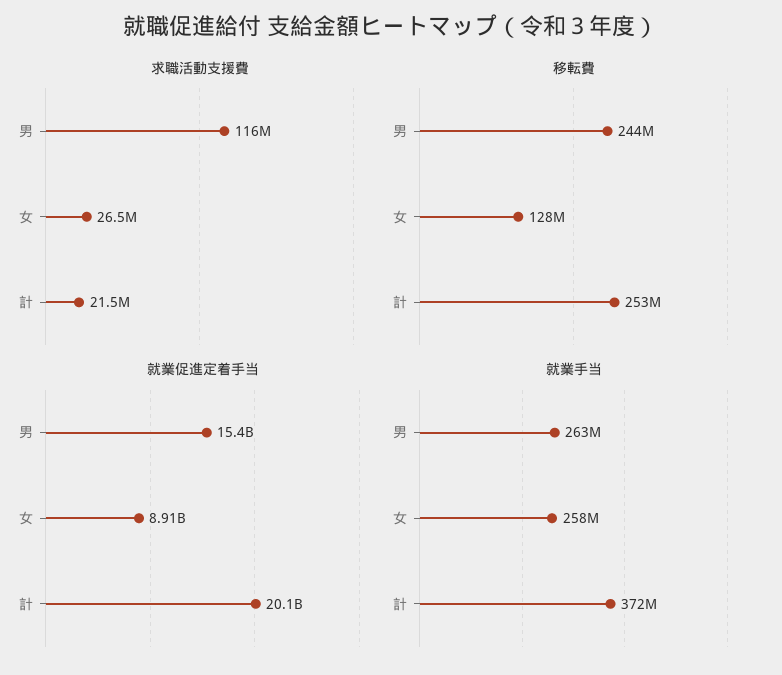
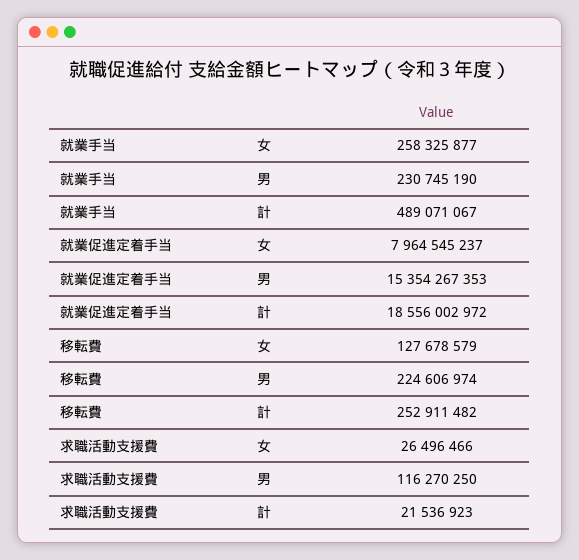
  {
    "求職活動支援費": {
      "男": 116270250,
      "女": 26496466,
      "計": 21536923
    },
    "移転費": {
-     "男": 244000000,
+     "男": 224606974,
      "女": 127678579,
      "計": 252911482
    },
    "就業促進定着手当": {
      "男": 15354267353,
-     "女": 8910000000,
+     "女": 7964545237,
-     "計": 20100000000
+     "計": 18556002972
    },
    "就業手当": {
-     "男": 263000000,
+     "男": 230745190,
      "女": 258325877,
-     "計": 372000000
+     "計": 489071067
    }
  }

